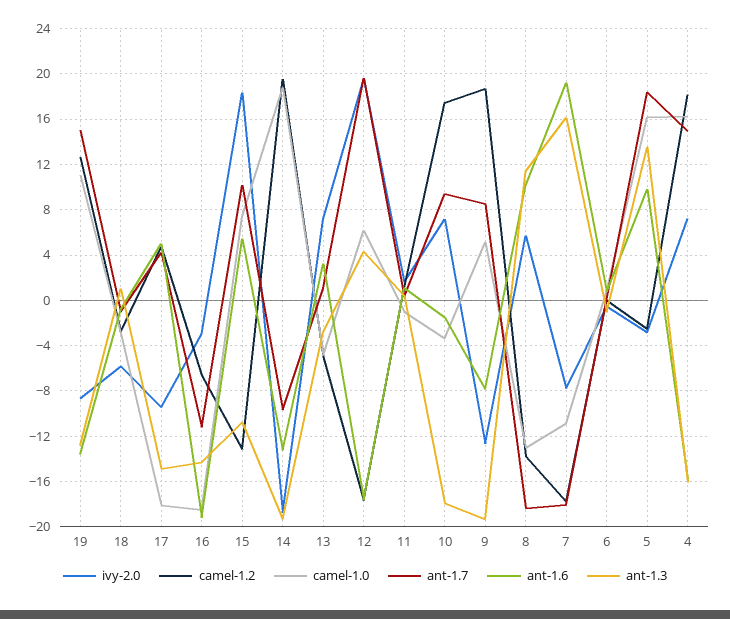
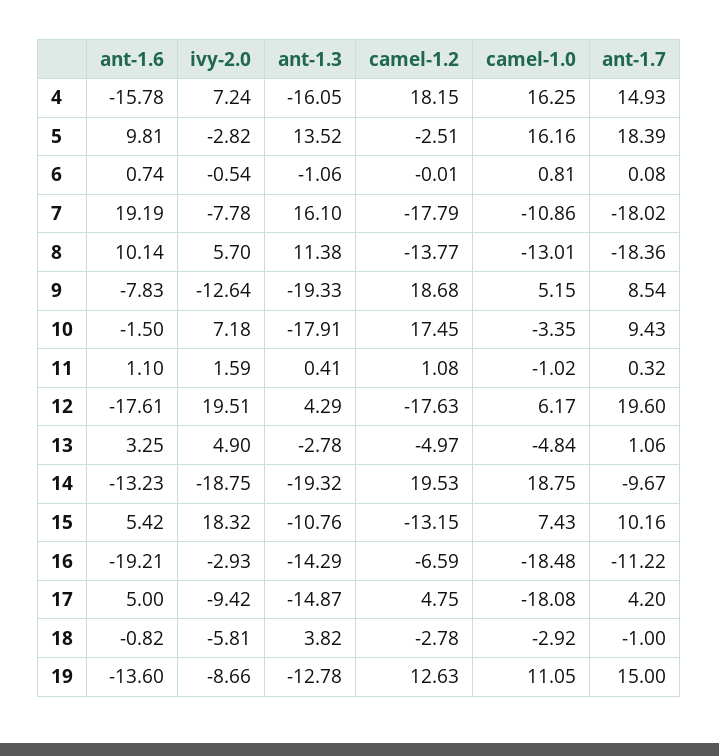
  {
    "ivy-2.0": {
      "19": -8.66,
      "18": -5.81,
      "17": -9.42,
      "16": -2.93,
      "15": 18.32,
      "14": -18.75,
-     "13": 7,
+     "13": 4.9,
      "12": 19.51,
      "11": 1.59,
      "10": 7.18,
      "9": -12.64,
      "8": 5.7,
      "7": -7.78,
      "6": -0.54,
      "5": -2.82,
      "4": 7.24
    },
    "camel-1.2": {
      "19": 12.63,
      "18": -2.78,
      "17": 4.75,
      "16": -6.59,
      "15": -13.15,
      "14": 19.53,
      "13": -4.97,
      "12": -17.63,
      "11": 1.08,
      "10": 17.45,
      "9": 18.68,
      "8": -13.77,
      "7": -17.79,
      "6": -0.01,
      "5": -2.51,
      "4": 18.15
    },
    "camel-1.0": {
      "19": 11.05,
      "18": -2.92,
      "17": -18.08,
      "16": -18.48,
      "15": 7.43,
      "14": 18.75,
      "13": -4.84,
      "12": 6.17,
      "11": -1.02,
      "10": -3.35,
      "9": 5.15,
      "8": -13.01,
      "7": -10.86,
      "6": 0.81,
      "5": 16.16,
      "4": 16.25
    },
    "ant-1.7": {
      "19": 15,
      "18": -1,
      "17": 4.2,
      "16": -11.22,
      "15": 10.16,
      "14": -9.67,
      "13": 1.06,
      "12": 19.6,
      "11": 0.32,
      "10": 9.43,
      "9": 8.54,
      "8": -18.36,
      "7": -18.02,
      "6": 0.08,
      "5": 18.39,
      "4": 14.93
    },
    "ant-1.6": {
      "19": -13.6,
      "18": -0.82,
      "17": 5,
      "16": -19.21,
      "15": 5.42,
      "14": -13.23,
      "13": 3.25,
      "12": -17.61,
      "11": 1.1,
      "10": -1.5,
      "9": -7.83,
      "8": 10.14,
      "7": 19.19,
      "6": 0.74,
      "5": 9.81,
      "4": -15.78
    },
    "ant-1.3": {
      "19": -12.78,
-     "18": 1,
+     "18": 3.82,
      "17": -14.87,
      "16": -14.29,
      "15": -10.76,
      "14": -19.32,
      "13": -2.78,
      "12": 4.29,
      "11": 0.41,
      "10": -17.91,
      "9": -19.33,
      "8": 11.38,
      "7": 16.1,
      "6": -1.06,
      "5": 13.52,
      "4": -16.05
    }
  }

